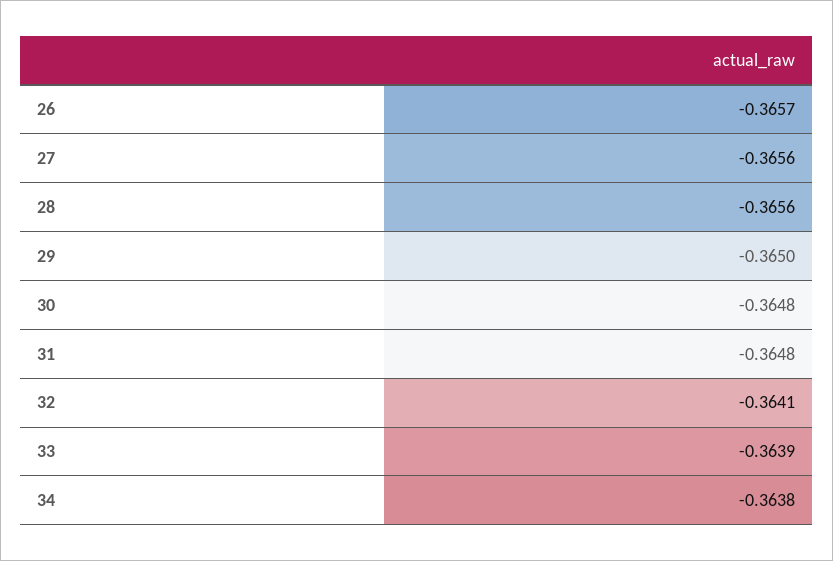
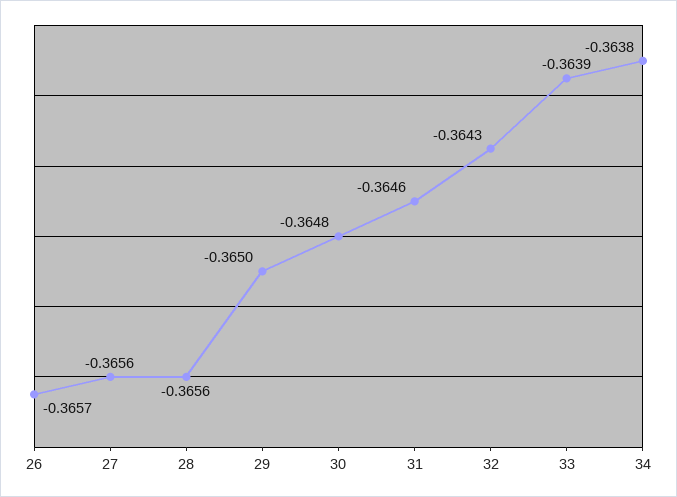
  {
    "26": -0.3657,
    "27": -0.3656,
    "28": -0.3656,
    "29": -0.365,
    "30": -0.3648,
-   "31": -0.3648,
+   "31": -0.3646,
-   "32": -0.3641,
+   "32": -0.3643,
    "33": -0.3639,
    "34": -0.3638
  }

